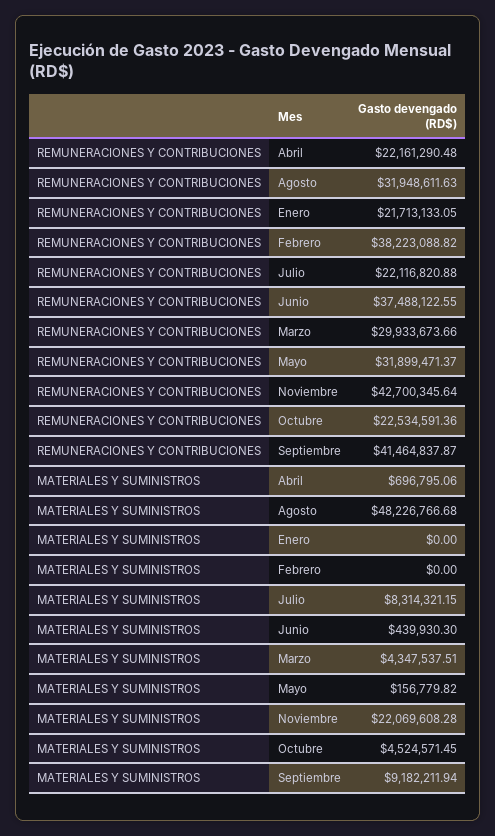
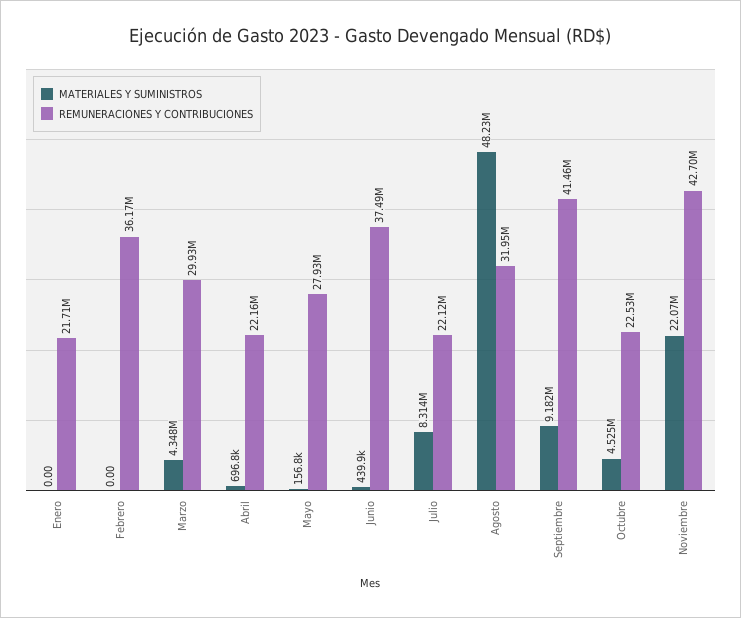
  {
    "REMUNERACIONES Y CONTRIBUCIONES": {
      "Abril": 22161290.48,
      "Agosto": 31948611.63,
      "Enero": 21713133.05,
-     "Febrero": 38223088.82,
+     "Febrero": 36170000,
      "Julio": 22116820.88,
      "Junio": 37488122.55,
      "Marzo": 29933673.66,
-     "Mayo": 31899471.37,
+     "Mayo": 27930000,
      "Noviembre": 42700345.64,
      "Octubre": 22534591.36,
      "Septiembre": 41464837.87
    },
    "MATERIALES Y SUMINISTROS": {
      "Abril": 696795.06,
      "Agosto": 48226766.68,
      "Enero": 0,
      "Febrero": 0,
      "Julio": 8314321.15,
      "Junio": 439930.3,
      "Marzo": 4347537.51,
      "Mayo": 156779.82,
      "Noviembre": 22069608.28,
      "Octubre": 4524571.45,
      "Septiembre": 9182211.94
    }
  }

